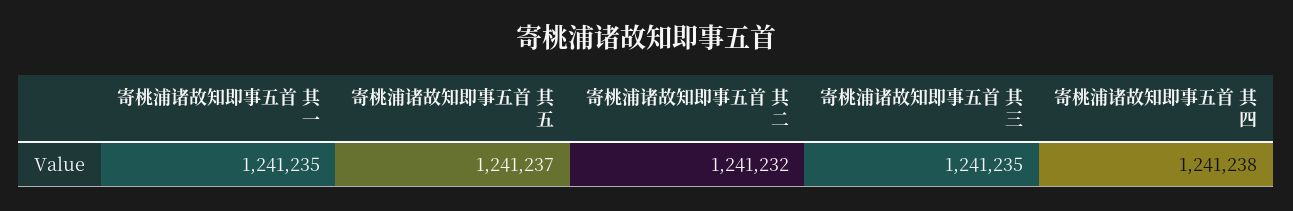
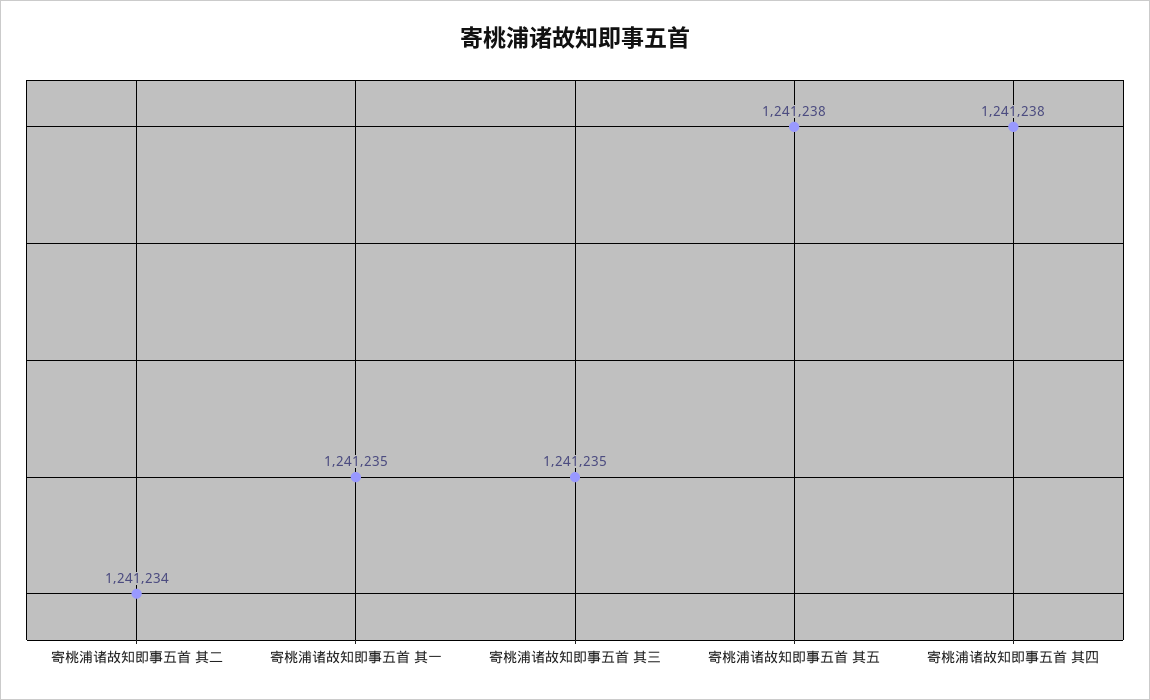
  {
    "寄桃浦诸故知即事五首 其一": 1241235,
-   "寄桃浦诸故知即事五首 其五": 1241237,
+   "寄桃浦诸故知即事五首 其五": 1241238,
-   "寄桃浦诸故知即事五首 其二": 1241232,
+   "寄桃浦诸故知即事五首 其二": 1241234,
    "寄桃浦诸故知即事五首 其三": 1241235,
    "寄桃浦诸故知即事五首 其四": 1241238
  }

